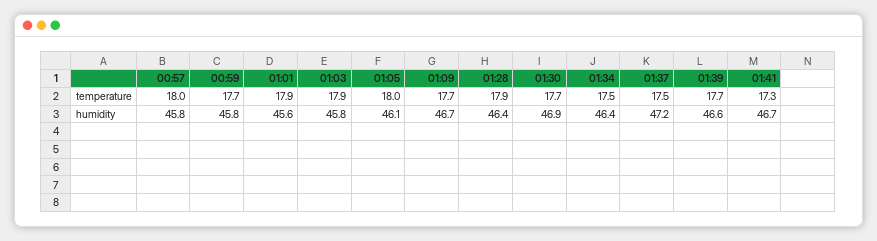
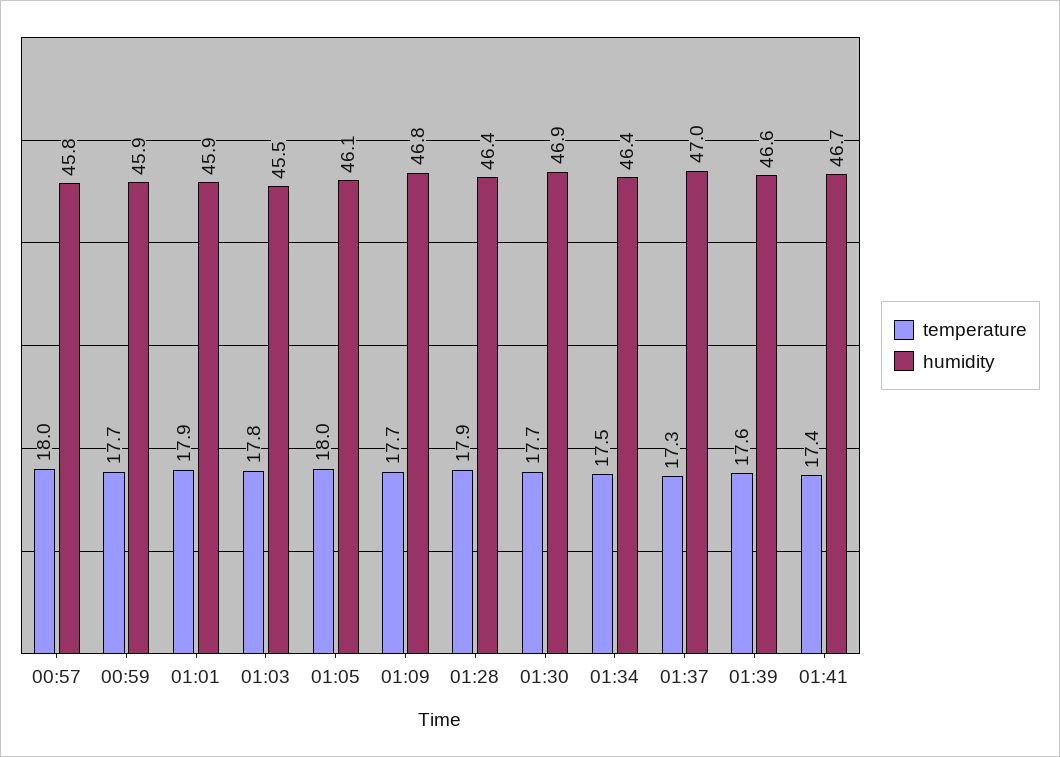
  {
    "temperature": {
      "00:57": 18,
      "00:59": 17.7,
      "01:01": 17.9,
-     "01:03": 17.9,
+     "01:03": 17.8,
      "01:05": 18,
      "01:09": 17.7,
      "01:28": 17.9,
      "01:30": 17.7,
      "01:34": 17.5,
-     "01:37": 17.5,
+     "01:37": 17.3,
-     "01:39": 17.7,
+     "01:39": 17.6,
-     "01:41": 17.3
+     "01:41": 17.4
    },
    "humidity": {
      "00:57": 45.8,
-     "00:59": 45.8,
+     "00:59": 45.9,
-     "01:01": 45.6,
+     "01:01": 45.9,
-     "01:03": 45.8,
+     "01:03": 45.5,
      "01:05": 46.1,
-     "01:09": 46.7,
+     "01:09": 46.8,
      "01:28": 46.4,
      "01:30": 46.9,
      "01:34": 46.4,
-     "01:37": 47.2,
+     "01:37": 47,
      "01:39": 46.6,
      "01:41": 46.7
    }
  }

